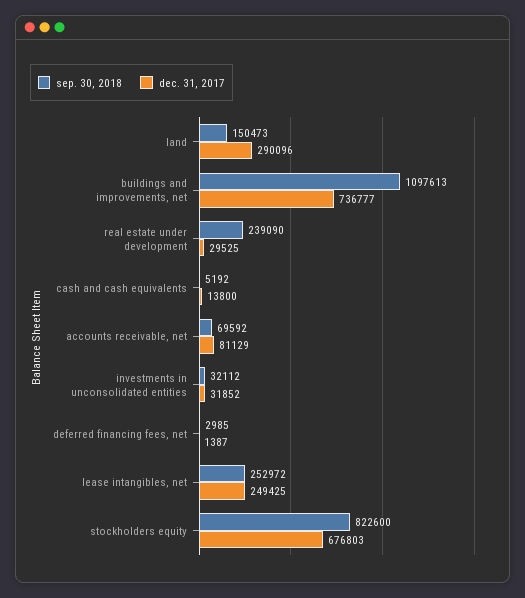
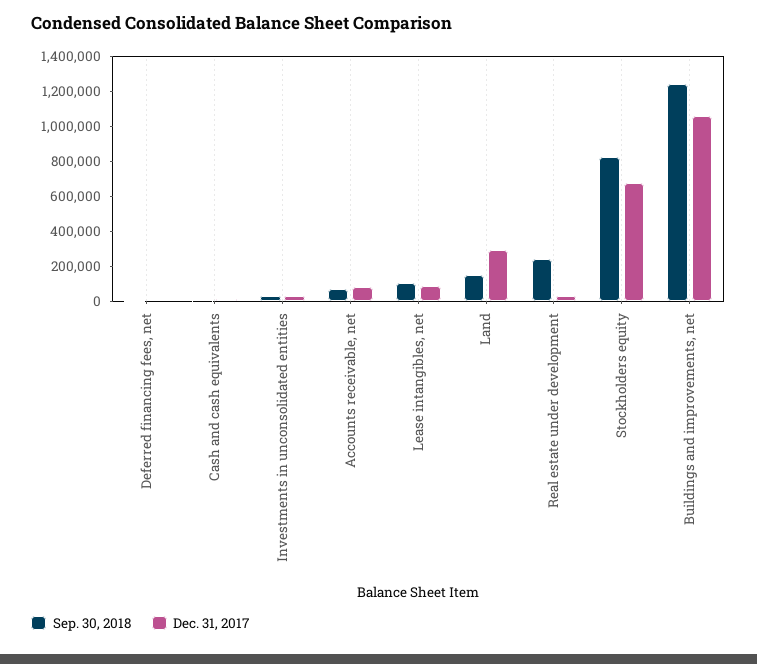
  {
    "sep. 30, 2018": {
      "land": 150473,
-     "buildings and improvements, net": 1097613,
+     "buildings and improvements, net": 1250000,
      "real estate under development": 239090,
      "cash and cash equivalents": 5192,
      "accounts receivable, net": 69592,
      "investments in unconsolidated entities": 32112,
      "deferred financing fees, net": 2985,
-     "lease intangibles, net": 252972,
+     "lease intangibles, net": 100000,
      "stockholders equity": 822600
    },
    "dec. 31, 2017": {
      "land": 290096,
-     "buildings and improvements, net": 736777,
+     "buildings and improvements, net": 1050000,
      "real estate under development": 29525,
      "cash and cash equivalents": 13800,
      "accounts receivable, net": 81129,
      "investments in unconsolidated entities": 31852,
      "deferred financing fees, net": 1387,
-     "lease intangibles, net": 249425,
+     "lease intangibles, net": 100000,
      "stockholders equity": 676803
    }
  }

